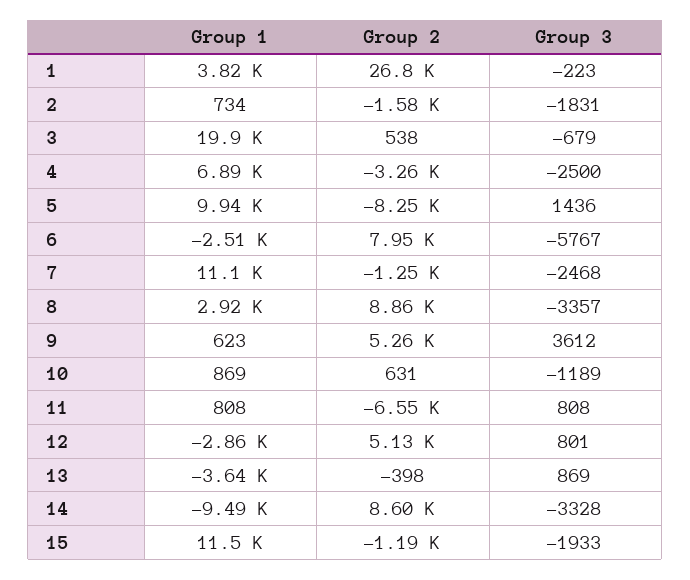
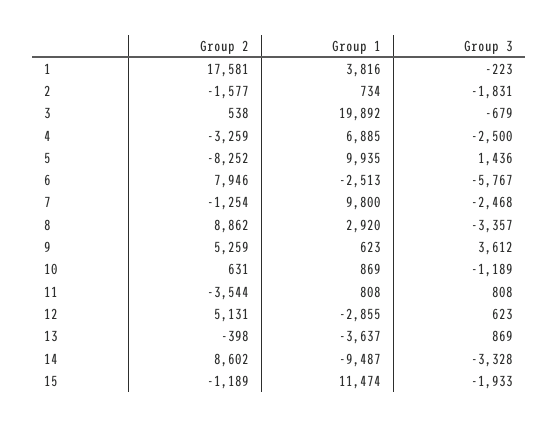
  {
    "Group 1": {
      "1": 3816,
      "2": 734,
      "3": 19892,
      "4": 6885,
      "5": 9935,
      "6": -2513,
-     "7": 11100,
+     "7": 9800,
      "8": 2920,
      "9": 623,
      "10": 869,
      "11": 808,
      "12": -2855,
      "13": -3637,
      "14": -9487,
      "15": 11474
    },
    "Group 2": {
-     "1": 26800,
+     "1": 17581,
      "2": -1577,
      "3": 538,
      "4": -3259,
      "5": -8252,
      "6": 7946,
      "7": -1254,
      "8": 8862,
      "9": 5259,
      "10": 631,
-     "11": -6550,
+     "11": -3544,
      "12": 5131,
      "13": -398,
      "14": 8602,
      "15": -1189
    },
    "Group 3": {
      "1": -223,
      "2": -1831,
      "3": -679,
      "4": -2500,
      "5": 1436,
      "6": -5767,
      "7": -2468,
      "8": -3357,
      "9": 3612,
      "10": -1189,
      "11": 808,
-     "12": 801,
+     "12": 623,
      "13": 869,
      "14": -3328,
      "15": -1933
    }
  }

